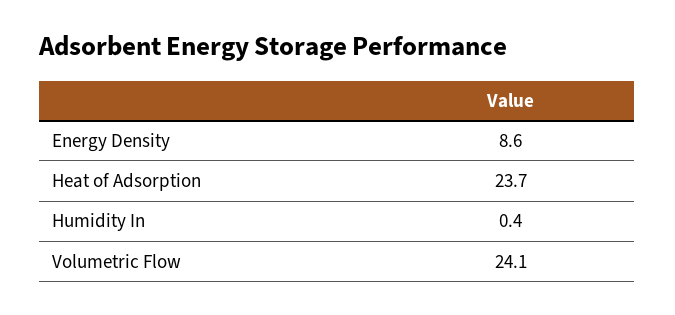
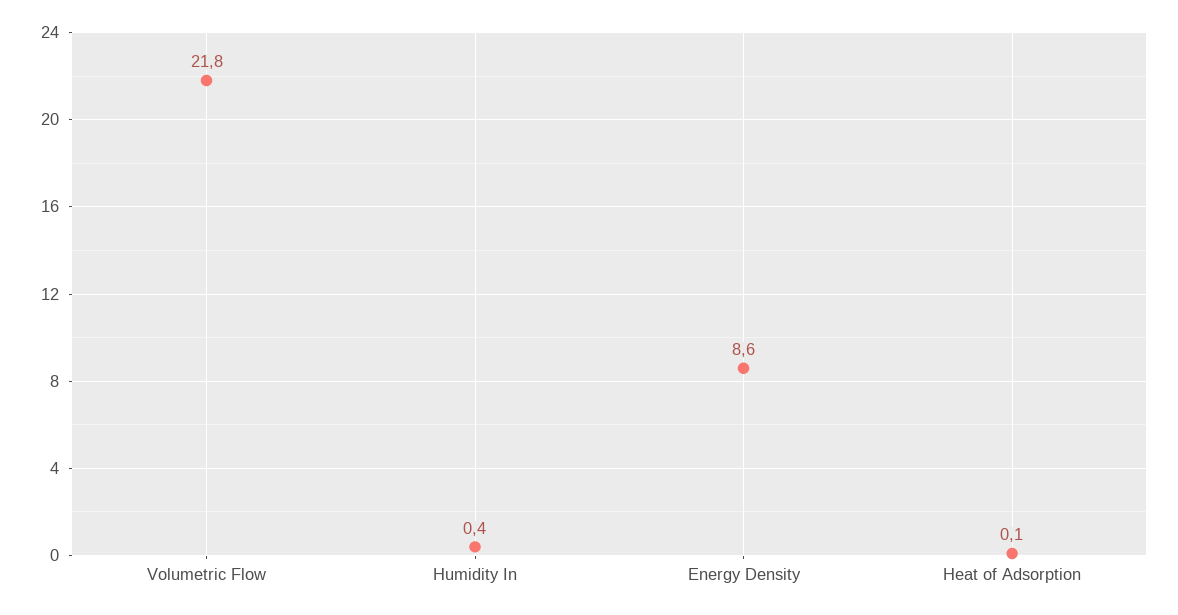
  {
    "Energy Density": 8.6,
-   "Heat of Adsorption": 23.7,
+   "Heat of Adsorption": 0.1,
    "Humidity In": 0.4,
-   "Volumetric Flow": 24.1
+   "Volumetric Flow": 21.8
  }

